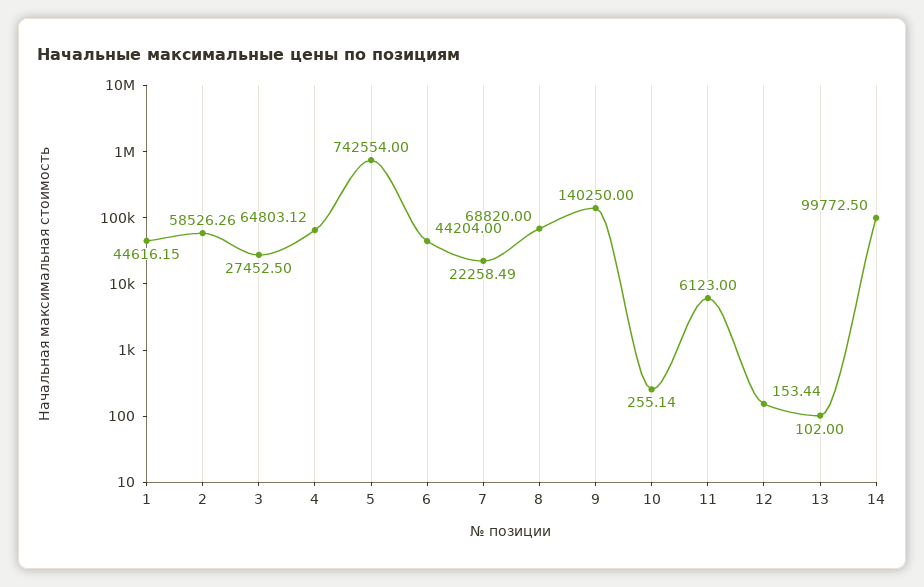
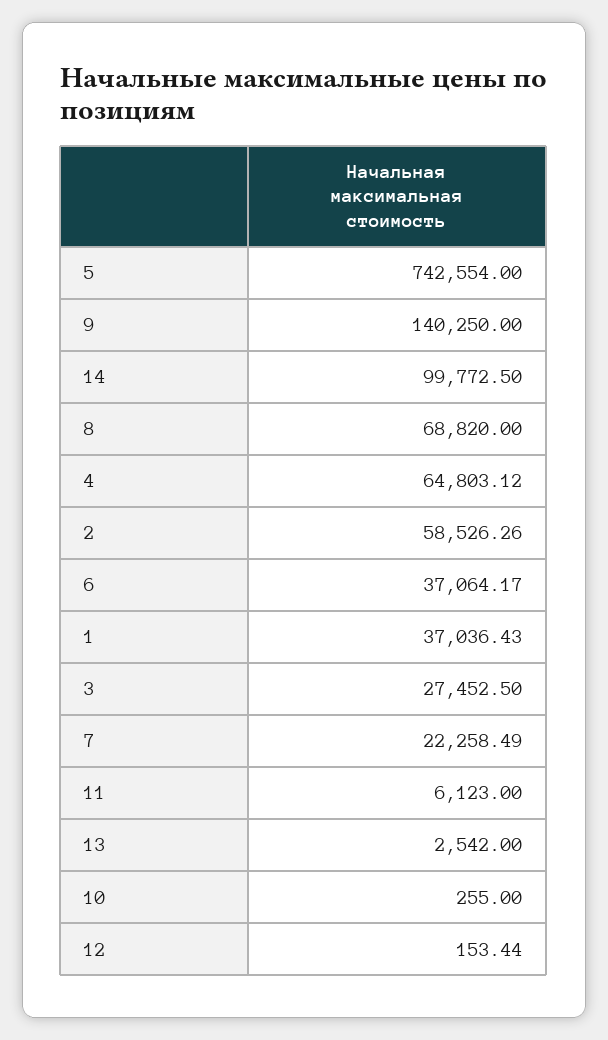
  {
-   "1": 44616.15,
+   "1": 37036.43,
    "2": 58526.26,
    "3": 27452.5,
    "4": 64803.12,
    "5": 742554,
-   "6": 44204,
+   "6": 37064.17,
    "7": 22258.49,
    "8": 68820,
    "9": 140250,
-   "10": 255.14,
+   "10": 255,
    "11": 6123,
    "12": 153.44,
-   "13": 102,
+   "13": 2542,
    "14": 99772.5
  }

